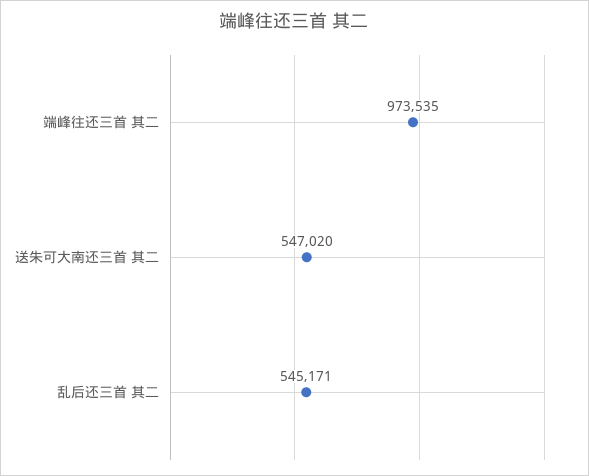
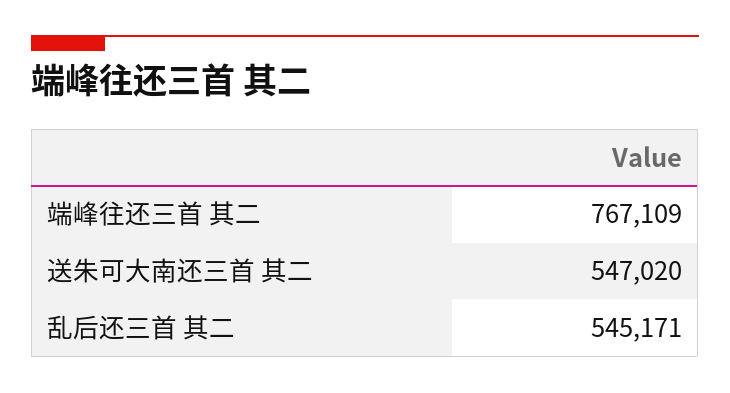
  {
-   "端峰往还三首 其二": 973535,
+   "端峰往还三首 其二": 767109,
    "送朱可大南还三首 其二": 547020,
    "乱后还三首 其二": 545171
  }

